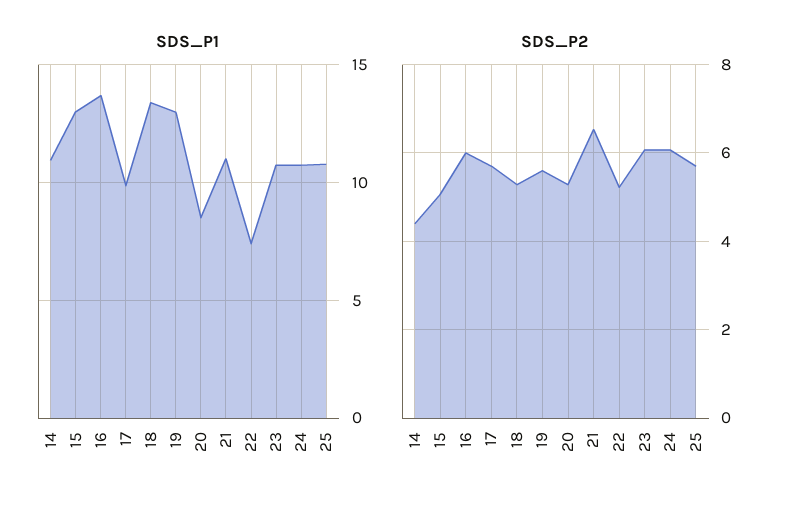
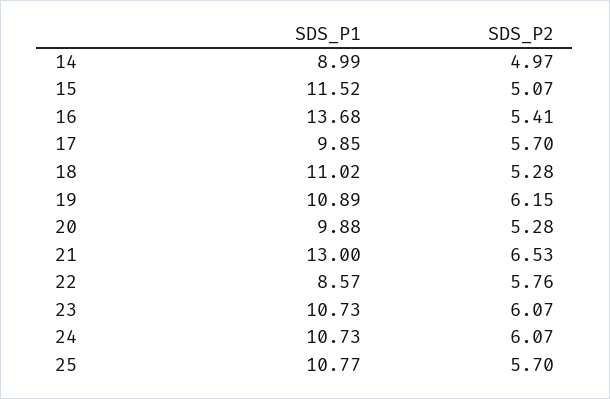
  {
    "SDS_P1": {
-     "14": 11,
+     "14": 8.99,
-     "15": 13,
+     "15": 11.52,
      "16": 13.68,
      "17": 9.85,
-     "18": 13.5,
+     "18": 11.02,
-     "19": 13,
+     "19": 10.89,
-     "20": 8.5,
+     "20": 9.88,
-     "21": 11,
+     "21": 13,
-     "22": 7.5,
+     "22": 8.57,
      "23": 10.73,
      "24": 10.73,
      "25": 10.77
    },
    "SDS_P2": {
-     "14": 4.4,
+     "14": 4.97,
      "15": 5.07,
-     "16": 6,
+     "16": 5.41,
      "17": 5.7,
      "18": 5.28,
-     "19": 5.6,
+     "19": 6.15,
      "20": 5.28,
      "21": 6.53,
-     "22": 5.2,
+     "22": 5.76,
      "23": 6.07,
      "24": 6.07,
      "25": 5.7
    }
  }

